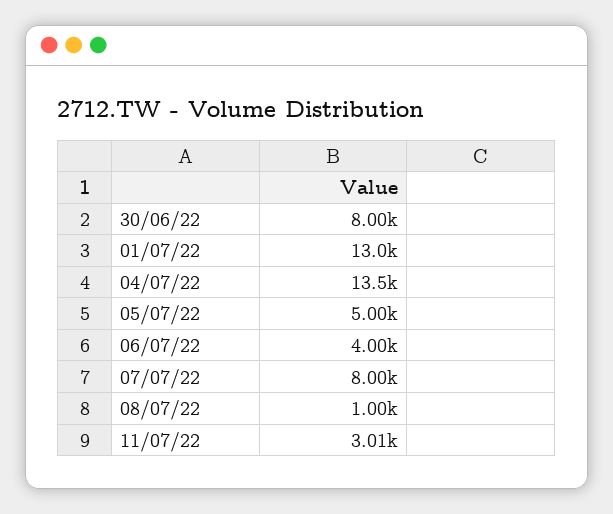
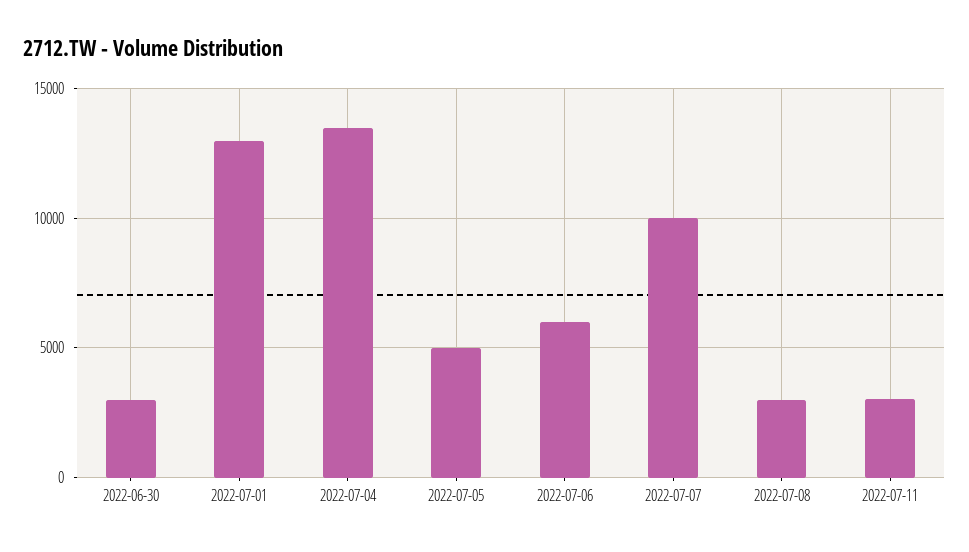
  {
-   "30/06/22": 8000,
+   "30/06/22": 3000,
    "01/07/22": 13000,
    "04/07/22": 13500,
    "05/07/22": 5000,
-   "06/07/22": 4000,
+   "06/07/22": 6000,
-   "07/07/22": 8000,
+   "07/07/22": 10000,
-   "08/07/22": 1000,
+   "08/07/22": 3000,
    "11/07/22": 3010
  }

